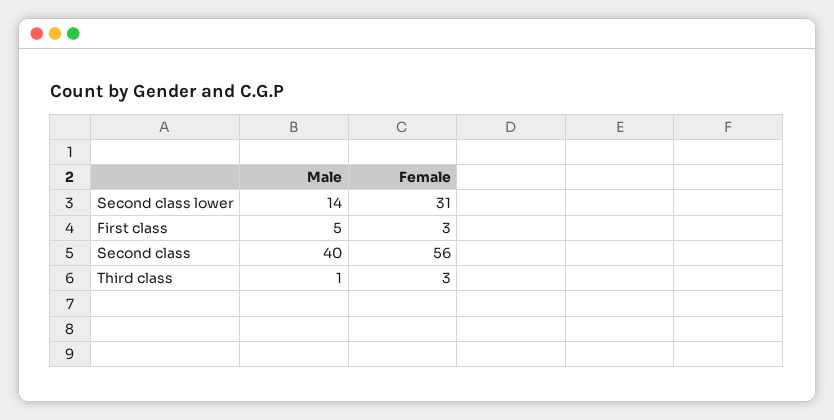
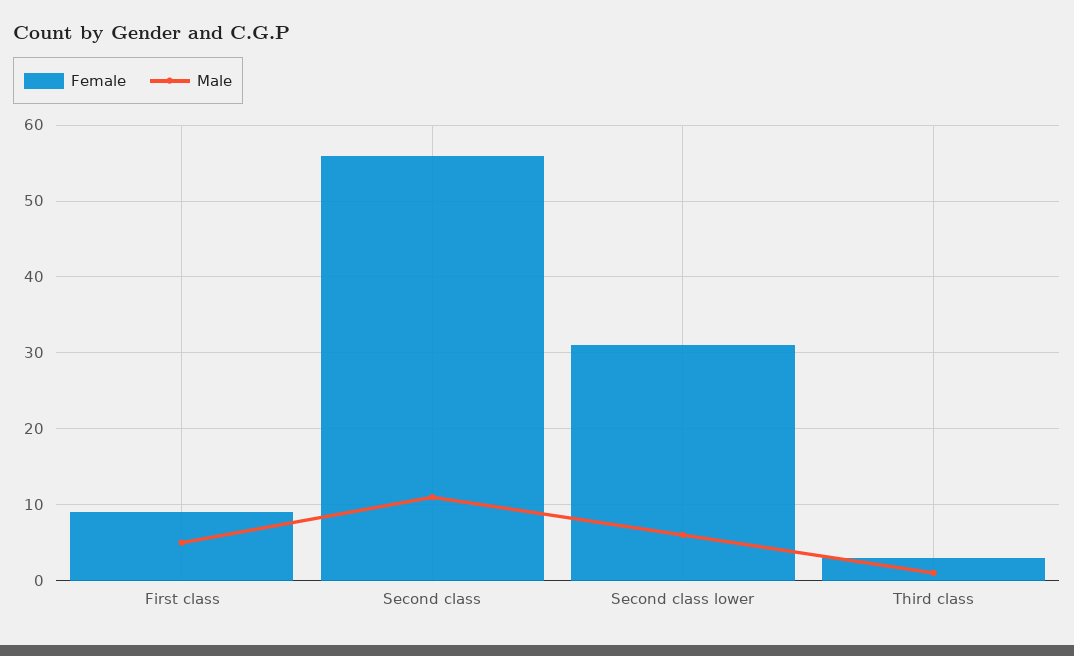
  {
    "Male": {
-     "Second class lower": 14,
+     "Second class lower": 6,
      "First class": 5,
-     "Second class": 40,
+     "Second class": 11,
      "Third class": 1
    },
    "Female": {
      "Second class lower": 31,
-     "First class": 3,
+     "First class": 9,
      "Second class": 56,
      "Third class": 3
    }
  }

